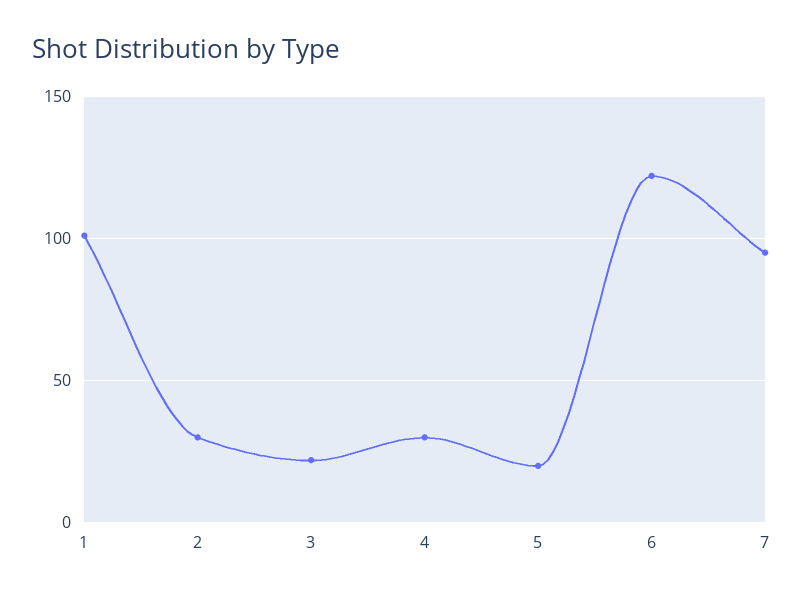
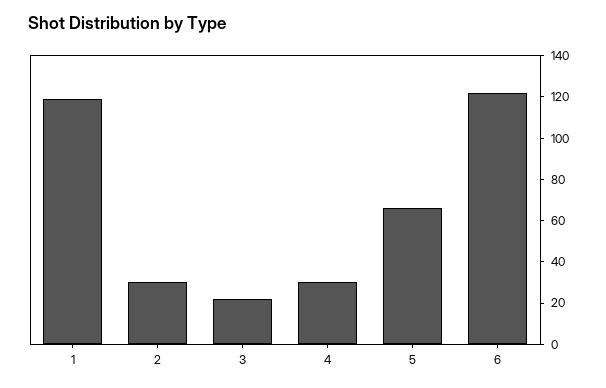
  {
-   "1": 100,
+   "1": 120,
    "2": 30,
    "3": 20,
    "4": 30,
-   "5": 20,
+   "5": 65,
-   "6": 120,
+   "6": 120
-   "7": 95
  }

